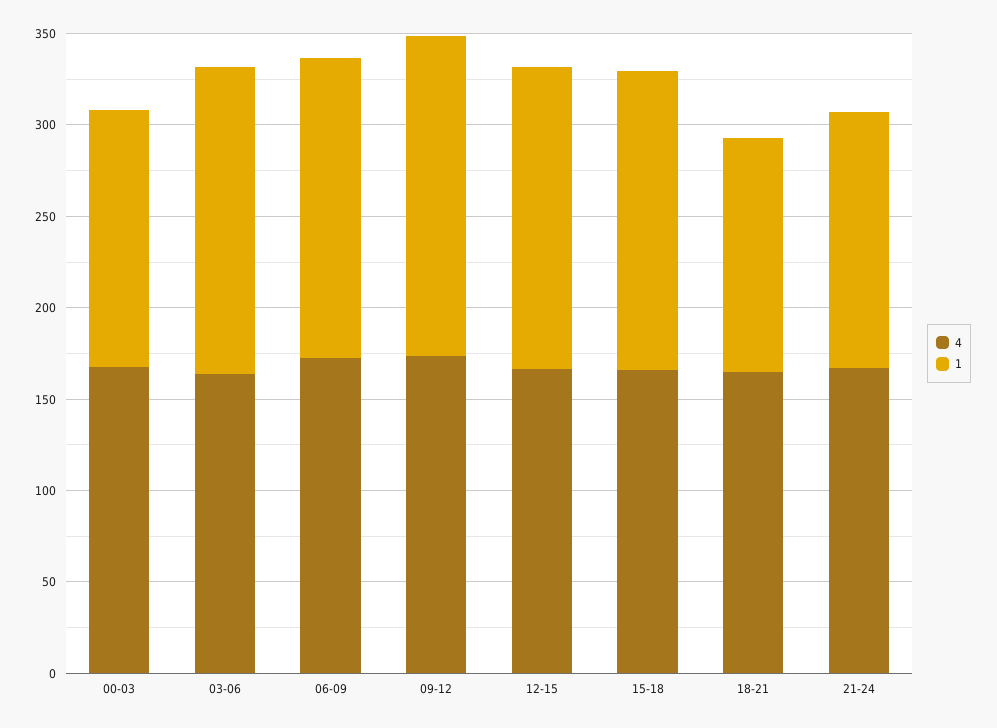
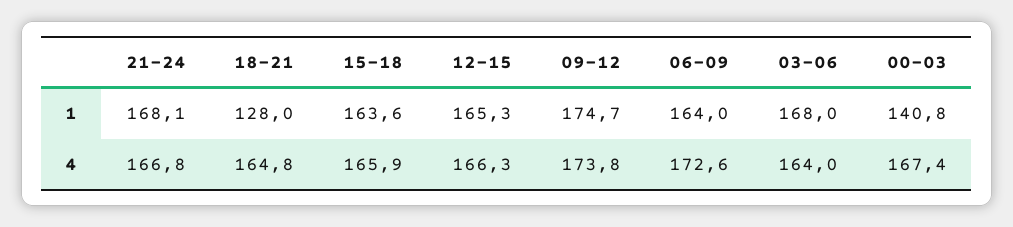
  {
    "4": {
      "00-03": 167.4,
      "03-06": 164,
      "06-09": 172.6,
      "09-12": 173.8,
      "12-15": 166.3,
      "15-18": 165.9,
      "18-21": 164.8,
      "21-24": 166.8
    },
    "1": {
      "00-03": 140.8,
      "03-06": 168,
      "06-09": 164,
      "09-12": 174.7,
      "12-15": 165.3,
      "15-18": 163.6,
      "18-21": 128,
-     "21-24": 140
+     "21-24": 168.1
    }
  }

